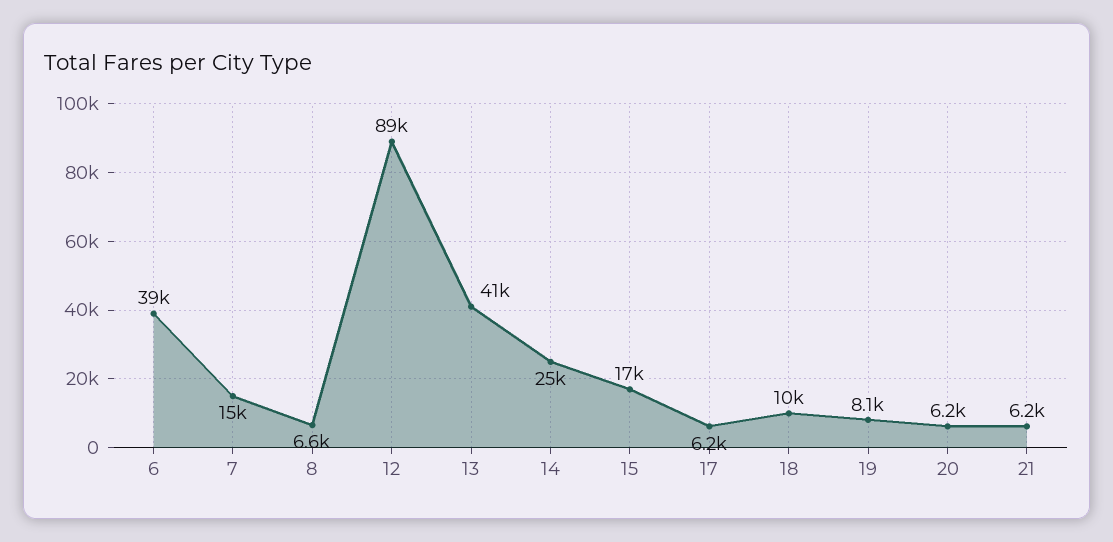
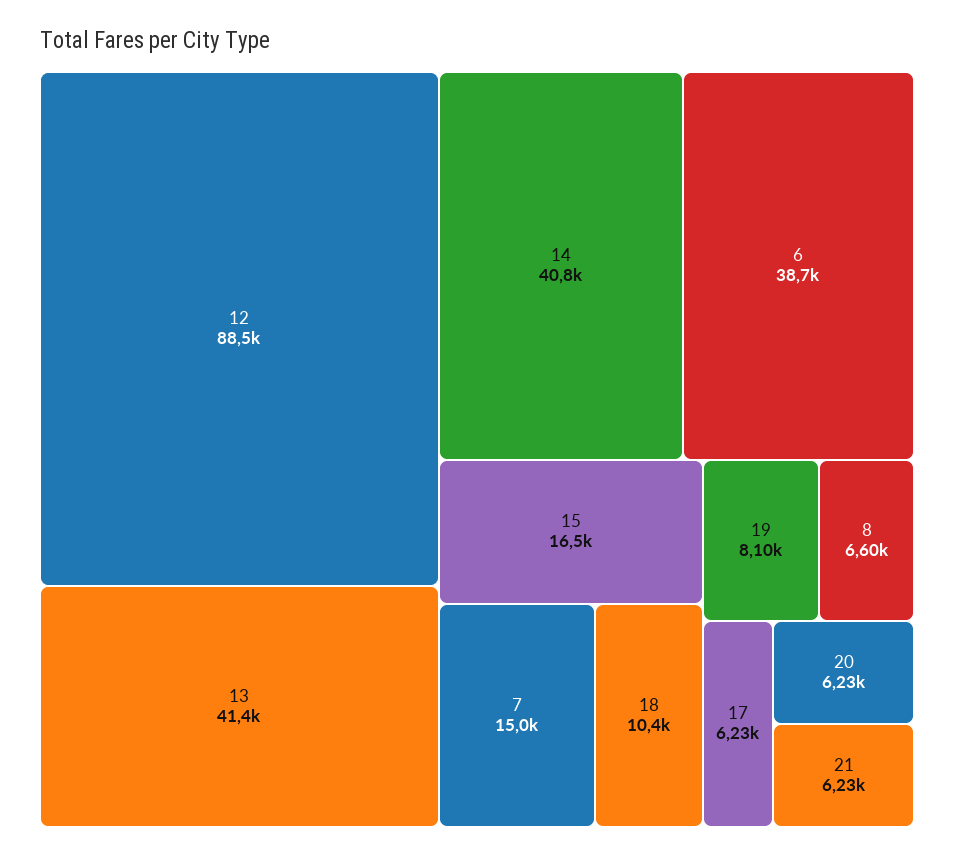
  {
    "6": 38700,
    "7": 15000,
    "8": 6600,
    "12": 88500,
    "13": 41400,
-   "14": 25000,
+   "14": 40800,
    "15": 16500,
    "17": 6230,
    "18": 10400,
    "19": 8100,
    "20": 6230,
    "21": 6230
  }

